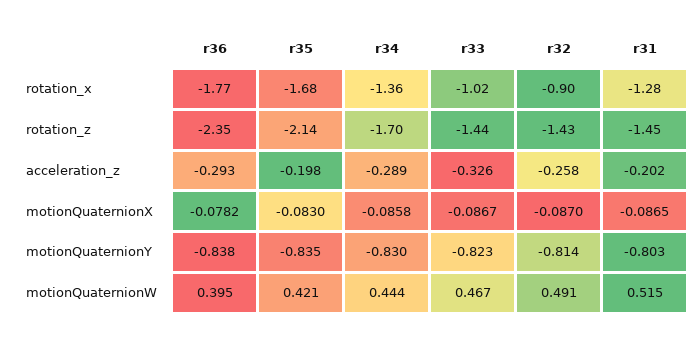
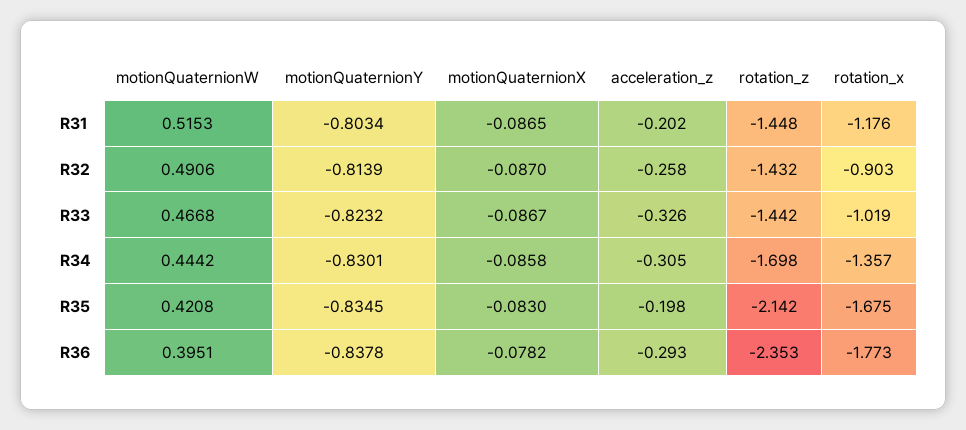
  {
    "r36": {
      "rotation_x": -1.773,
      "rotation_z": -2.353,
      "acceleration_z": -0.293,
      "motionQuaternionX": -0.0782,
      "motionQuaternionY": -0.8378,
      "motionQuaternionW": 0.3951
    },
    "r35": {
      "rotation_x": -1.675,
      "rotation_z": -2.142,
      "acceleration_z": -0.198,
      "motionQuaternionX": -0.083,
      "motionQuaternionY": -0.8345,
      "motionQuaternionW": 0.4208
    },
    "r34": {
      "rotation_x": -1.357,
      "rotation_z": -1.698,
-     "acceleration_z": -0.289,
+     "acceleration_z": -0.305,
      "motionQuaternionX": -0.0858,
      "motionQuaternionY": -0.8301,
      "motionQuaternionW": 0.4442
    },
    "r33": {
      "rotation_x": -1.019,
      "rotation_z": -1.442,
      "acceleration_z": -0.326,
      "motionQuaternionX": -0.0867,
      "motionQuaternionY": -0.8232,
      "motionQuaternionW": 0.4668
    },
    "r32": {
      "rotation_x": -0.903,
      "rotation_z": -1.432,
      "acceleration_z": -0.258,
      "motionQuaternionX": -0.087,
      "motionQuaternionY": -0.8139,
      "motionQuaternionW": 0.4906
    },
    "r31": {
-     "rotation_x": -1.28,
+     "rotation_x": -1.176,
      "rotation_z": -1.448,
      "acceleration_z": -0.202,
      "motionQuaternionX": -0.0865,
      "motionQuaternionY": -0.8034,
      "motionQuaternionW": 0.5153
    }
  }

